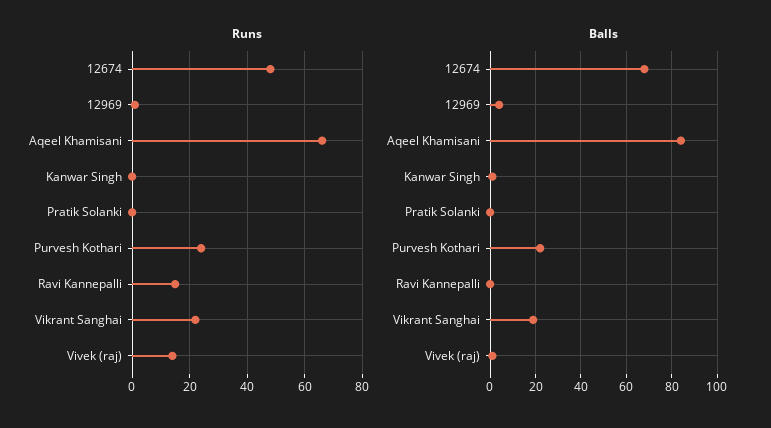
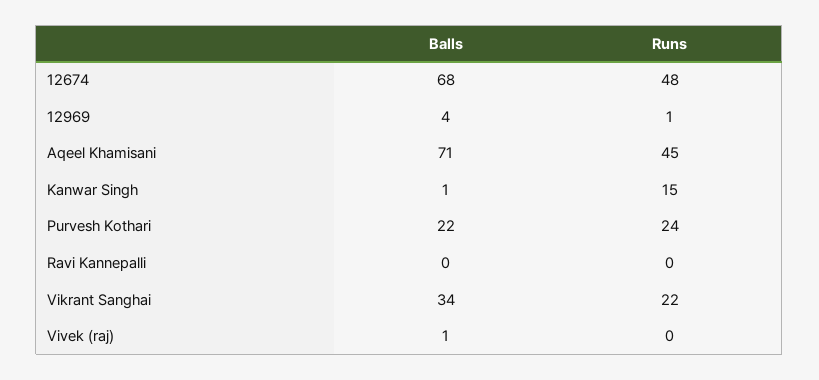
  {
    "Runs": {
      "12674": 48,
      "12969": 1,
-     "Aqeel Khamisani": 65,
+     "Aqeel Khamisani": 45,
-     "Kanwar Singh": 0,
+     "Kanwar Singh": 15,
-     "Pratik Solanki": 0,
      "Purvesh Kothari": 24,
-     "Ravi Kannepalli": 15,
+     "Ravi Kannepalli": 0,
      "Vikrant Sanghai": 22,
-     "Vivek (raj)": 15
+     "Vivek (raj)": 0
    },
    "Balls": {
      "12674": 68,
      "12969": 4,
-     "Aqeel Khamisani": 85,
+     "Aqeel Khamisani": 71,
      "Kanwar Singh": 1,
-     "Pratik Solanki": 0,
      "Purvesh Kothari": 22,
      "Ravi Kannepalli": 0,
-     "Vikrant Sanghai": 20,
+     "Vikrant Sanghai": 34,
      "Vivek (raj)": 1
    }
  }

